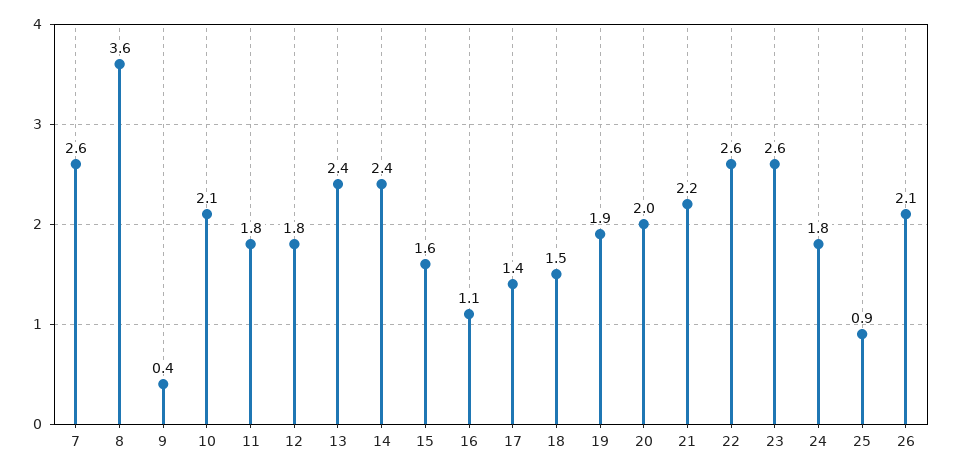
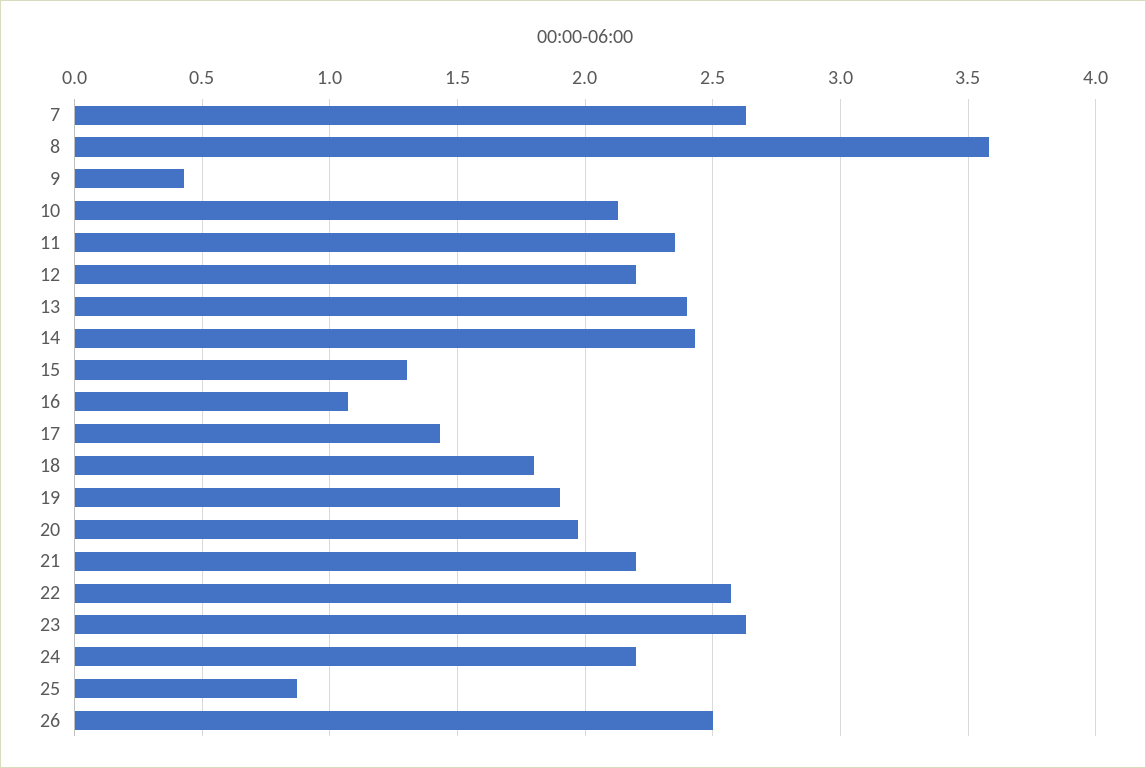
  {
    "7": 2.6,
    "8": 3.6,
    "9": 0.4,
    "10": 2.1,
-   "11": 1.8,
+   "11": 2.35,
-   "12": 1.8,
+   "12": 2.2,
    "13": 2.4,
    "14": 2.4,
-   "15": 1.6,
+   "15": 1.3,
    "16": 1.1,
    "17": 1.4,
-   "18": 1.5,
+   "18": 1.8,
    "19": 1.9,
    "20": 2,
    "21": 2.2,
    "22": 2.6,
    "23": 2.6,
-   "24": 1.8,
+   "24": 2.2,
    "25": 0.9,
-   "26": 2.1
+   "26": 2.5
  }

